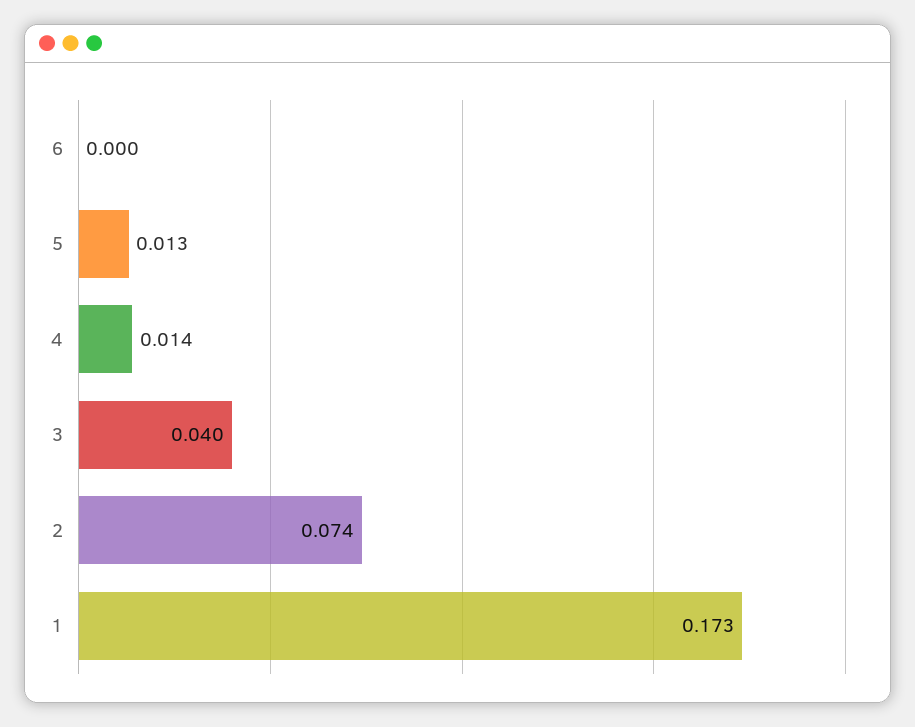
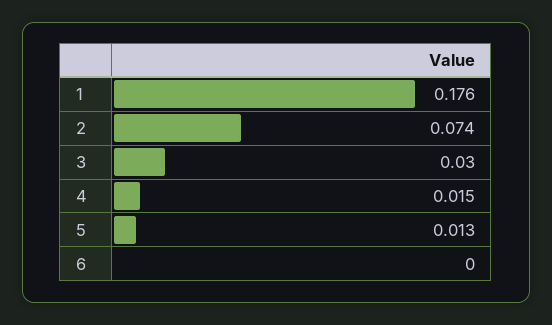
  {
    "6": 0,
    "5": 0.013,
-   "4": 0.014,
+   "4": 0.015,
-   "3": 0.04,
+   "3": 0.03,
    "2": 0.074,
-   "1": 0.173
+   "1": 0.176
  }

